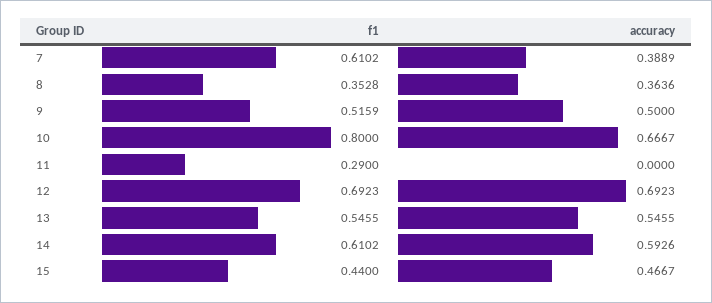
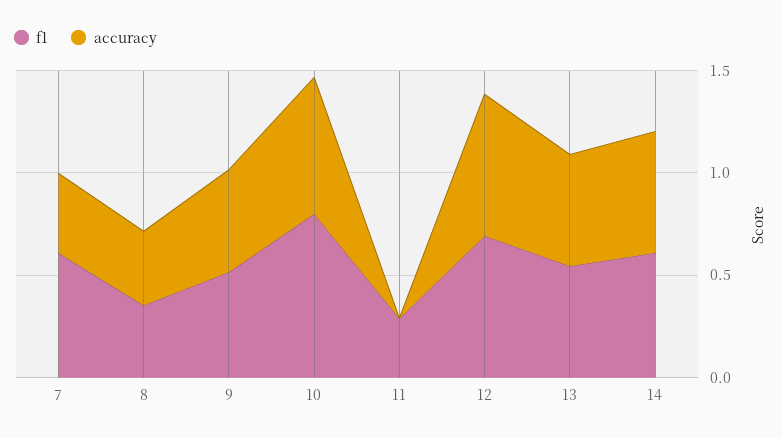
  {
    "f1": {
      "7": 0.6102,
      "8": 0.3528,
      "9": 0.5159,
      "10": 0.8,
      "11": 0.29,
      "12": 0.6923,
      "13": 0.5455,
-     "14": 0.6102,
+     "14": 0.6102
-     "15": 0.44
    },
    "accuracy": {
      "7": 0.3889,
      "8": 0.3636,
      "9": 0.5,
      "10": 0.6667,
      "11": 0,
      "12": 0.6923,
      "13": 0.5455,
-     "14": 0.5926,
+     "14": 0.5926
-     "15": 0.4667
    }
  }

